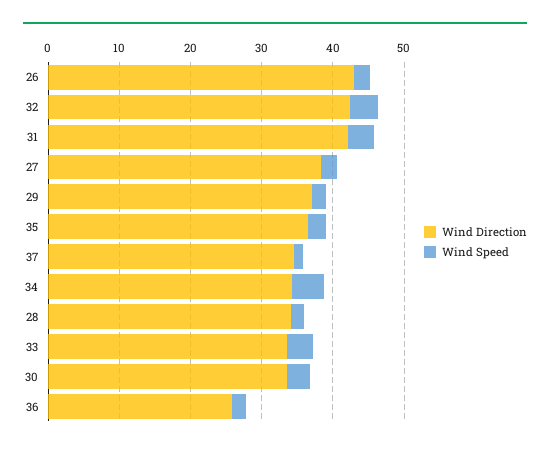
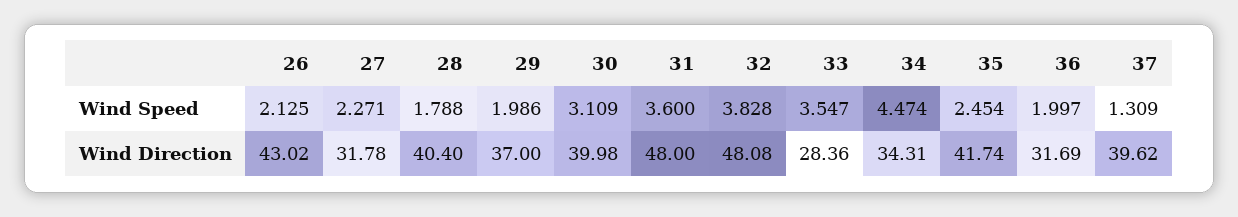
  {
    "Wind Direction": {
      "26": 43.02,
-     "32": 42,
+     "32": 48.08,
-     "31": 42,
+     "31": 48,
-     "27": 38,
+     "27": 31.78,
      "29": 37,
-     "35": 36,
+     "35": 41.74,
-     "37": 34,
+     "37": 39.62,
      "34": 34.31,
-     "28": 34,
+     "28": 40.4,
-     "33": 34,
+     "33": 28.36,
-     "30": 34,
+     "30": 39.98,
-     "36": 26
+     "36": 31.69
    },
    "Wind Speed": {
      "26": 2.125,
      "32": 3.828,
      "31": 3.6,
      "27": 2.271,
      "29": 1.986,
      "35": 2.454,
      "37": 1.309,
      "34": 4.474,
      "28": 1.788,
      "33": 3.547,
      "30": 3.109,
      "36": 1.997
    }
  }

